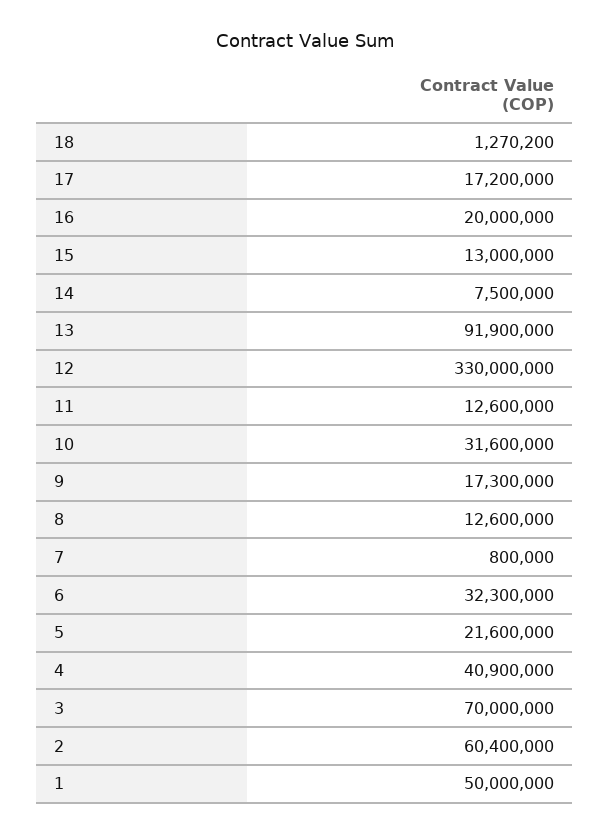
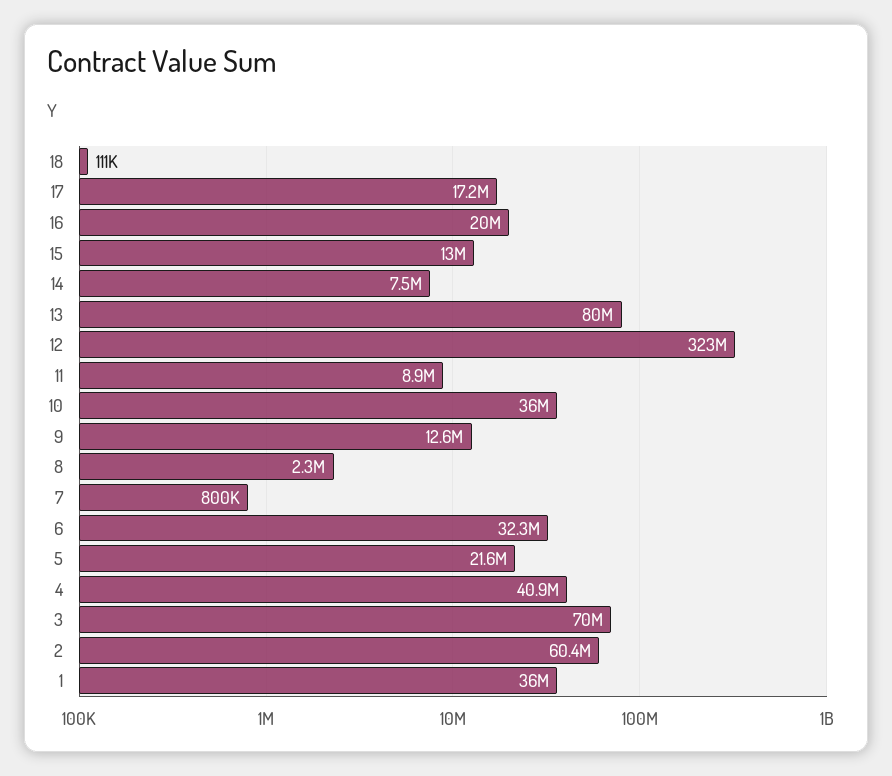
  {
-   "18": 1270200,
+   "18": 111000,
    "17": 17200000,
    "16": 20000000,
    "15": 13000000,
    "14": 7500000,
-   "13": 91900000,
+   "13": 80000000,
-   "12": 330000000,
+   "12": 323000000,
-   "11": 12600000,
+   "11": 8900000,
-   "10": 31600000,
+   "10": 36000000,
-   "9": 17300000,
+   "9": 12600000,
-   "8": 12600000,
+   "8": 2300000,
    "7": 800000,
    "6": 32300000,
    "5": 21600000,
    "4": 40900000,
    "3": 70000000,
    "2": 60400000,
-   "1": 50000000
+   "1": 36000000
  }

